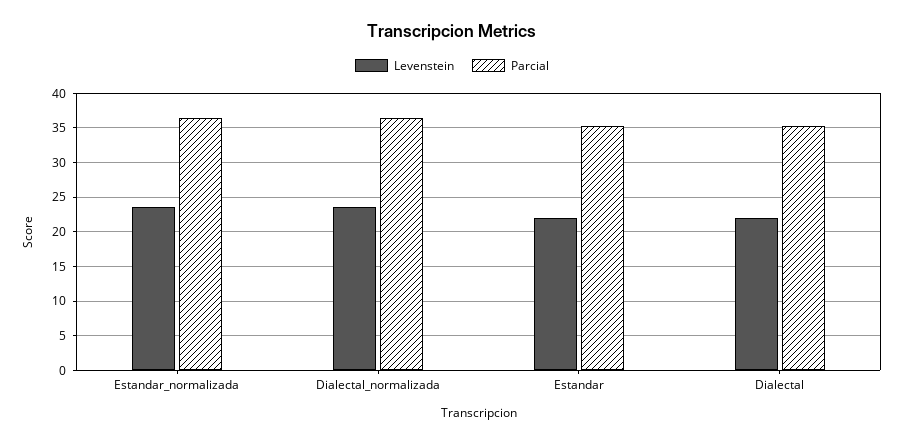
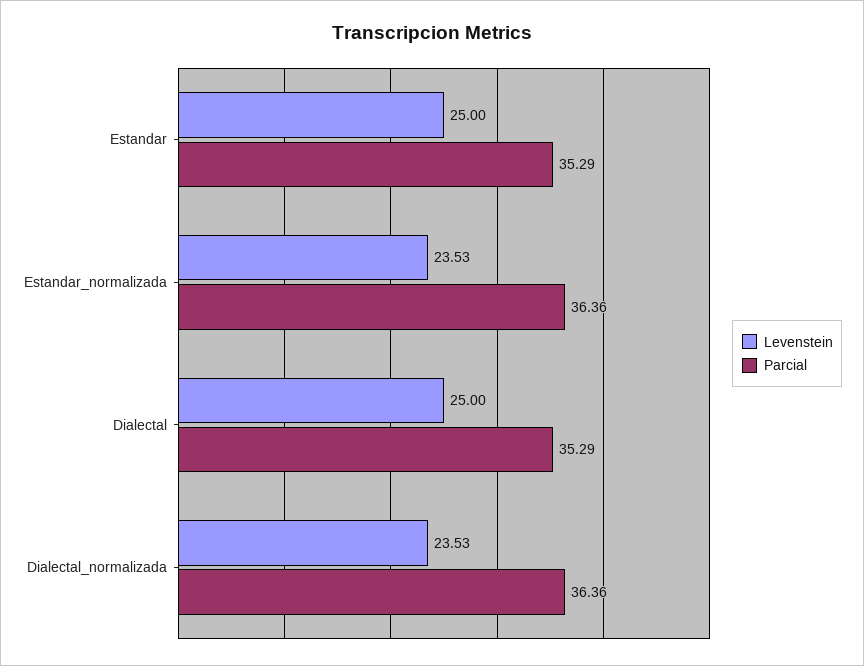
  {
    "Levenstein": {
      "Estandar_normalizada": 23.53,
      "Dialectal_normalizada": 23.53,
-     "Estandar": 22,
+     "Estandar": 25,
-     "Dialectal": 22
+     "Dialectal": 25
    },
    "Parcial": {
      "Estandar_normalizada": 36.36,
      "Dialectal_normalizada": 36.36,
      "Estandar": 35.29,
      "Dialectal": 35.29
    }
  }

